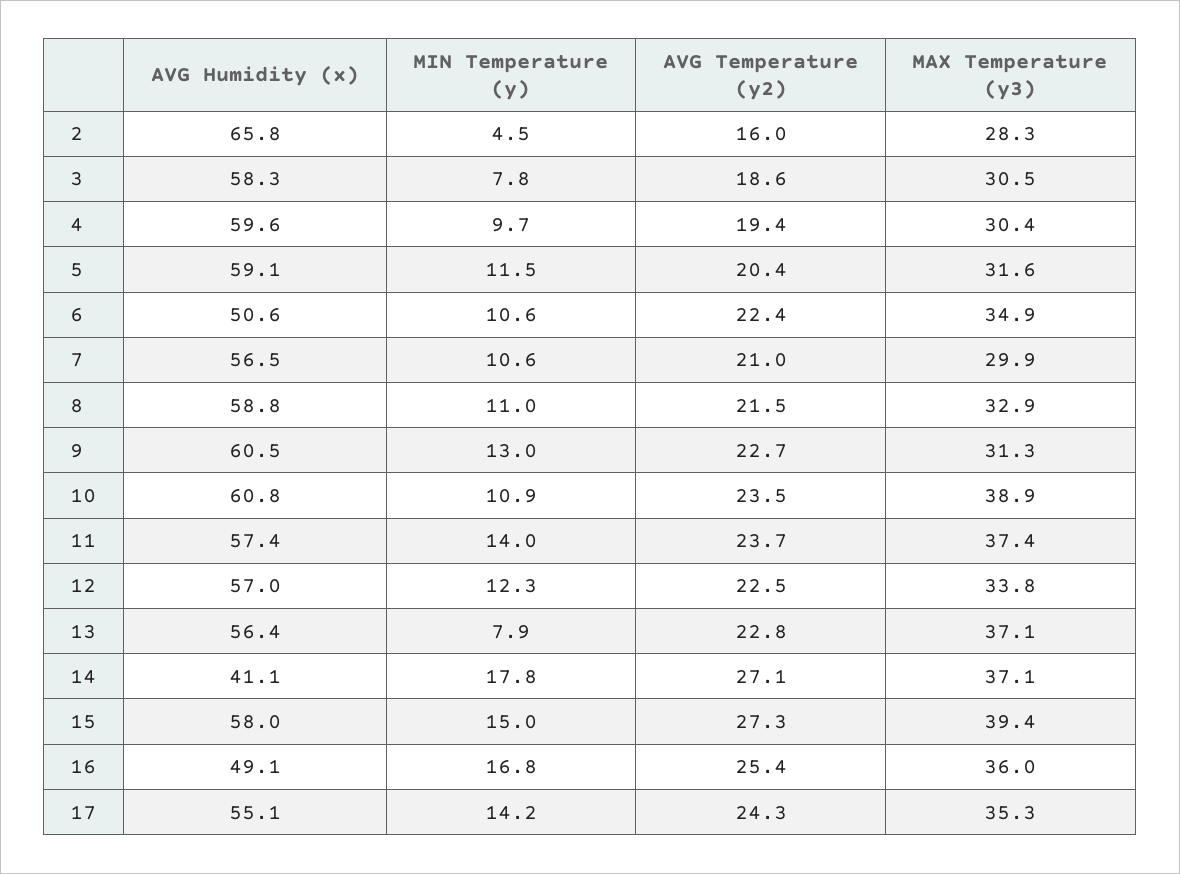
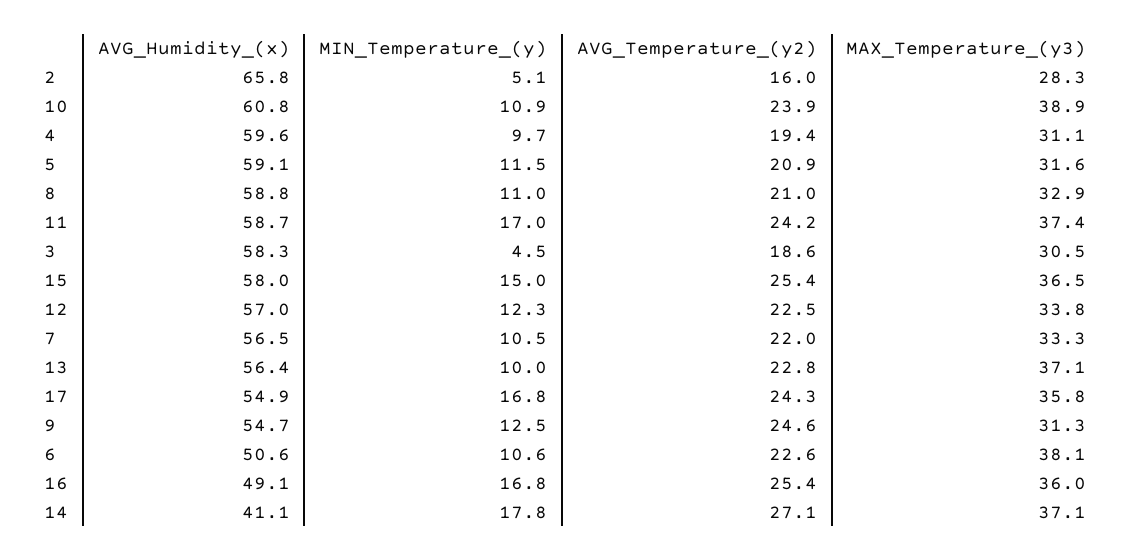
  {
    "AVG Humidity (x)": {
      "2": 65.8,
      "3": 58.3,
      "4": 59.6,
      "5": 59.1,
      "6": 50.6,
      "7": 56.5,
      "8": 58.8,
-     "9": 60.5,
+     "9": 54.7,
      "10": 60.8,
-     "11": 57.4,
+     "11": 58.7,
      "12": 57,
      "13": 56.4,
      "14": 41.1,
      "15": 58,
      "16": 49.1,
-     "17": 55.1
+     "17": 54.9
    },
    "MIN Temperature (y)": {
-     "2": 4.5,
+     "2": 5.1,
-     "3": 7.8,
+     "3": 4.5,
      "4": 9.7,
      "5": 11.5,
      "6": 10.6,
-     "7": 10.6,
+     "7": 10.5,
      "8": 11,
-     "9": 13,
+     "9": 12.5,
      "10": 10.9,
-     "11": 14,
+     "11": 17,
      "12": 12.3,
-     "13": 7.9,
+     "13": 10,
      "14": 17.8,
      "15": 15,
      "16": 16.8,
-     "17": 14.2
+     "17": 16.8
    },
    "AVG Temperature (y2)": {
      "2": 16,
      "3": 18.6,
      "4": 19.4,
-     "5": 20.4,
+     "5": 20.9,
-     "6": 22.4,
+     "6": 22.6,
-     "7": 21,
+     "7": 22,
-     "8": 21.5,
+     "8": 21,
-     "9": 22.7,
+     "9": 24.6,
-     "10": 23.5,
+     "10": 23.9,
-     "11": 23.7,
+     "11": 24.2,
      "12": 22.5,
      "13": 22.8,
      "14": 27.1,
-     "15": 27.3,
+     "15": 25.4,
      "16": 25.4,
      "17": 24.3
    },
    "MAX Temperature (y3)": {
      "2": 28.3,
      "3": 30.5,
-     "4": 30.4,
+     "4": 31.1,
      "5": 31.6,
-     "6": 34.9,
+     "6": 38.1,
-     "7": 29.9,
+     "7": 33.3,
      "8": 32.9,
      "9": 31.3,
      "10": 38.9,
      "11": 37.4,
      "12": 33.8,
      "13": 37.1,
      "14": 37.1,
-     "15": 39.4,
+     "15": 36.5,
      "16": 36,
-     "17": 35.3
+     "17": 35.8
    }
  }

